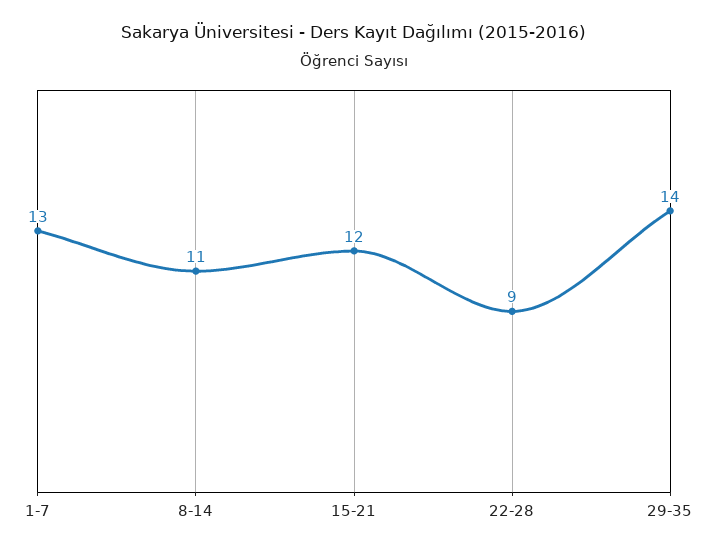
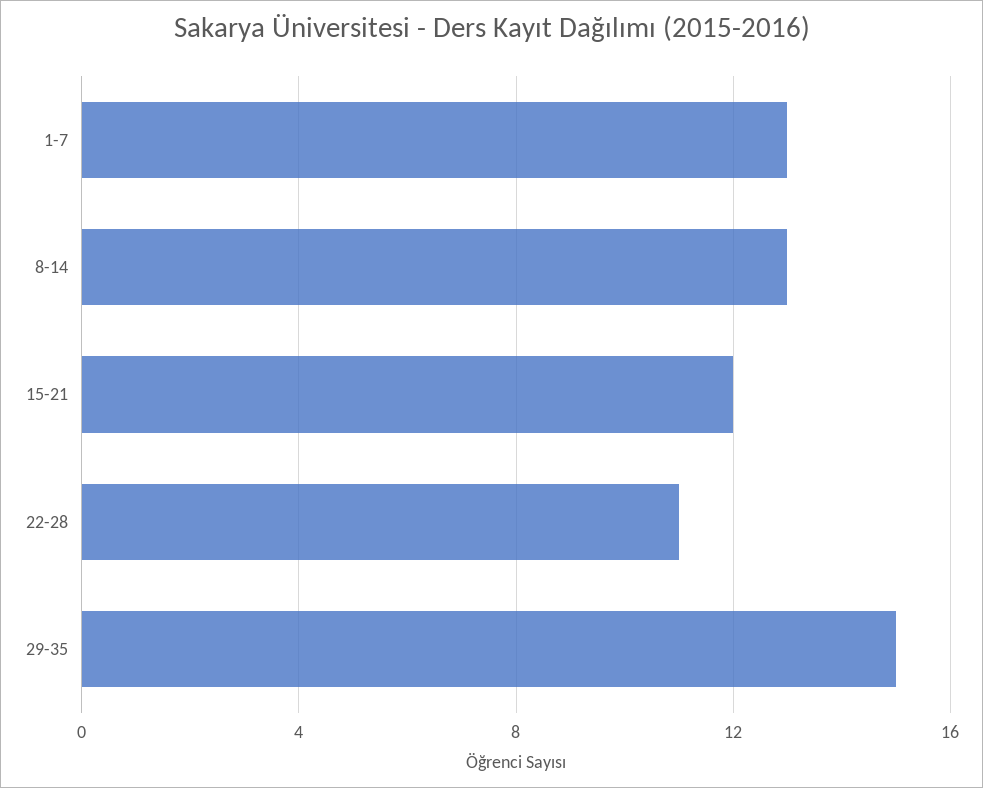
  {
    "1-7": 13,
-   "8-14": 11,
+   "8-14": 13,
    "15-21": 12,
-   "22-28": 9,
+   "22-28": 11,
-   "29-35": 14
+   "29-35": 15
  }

